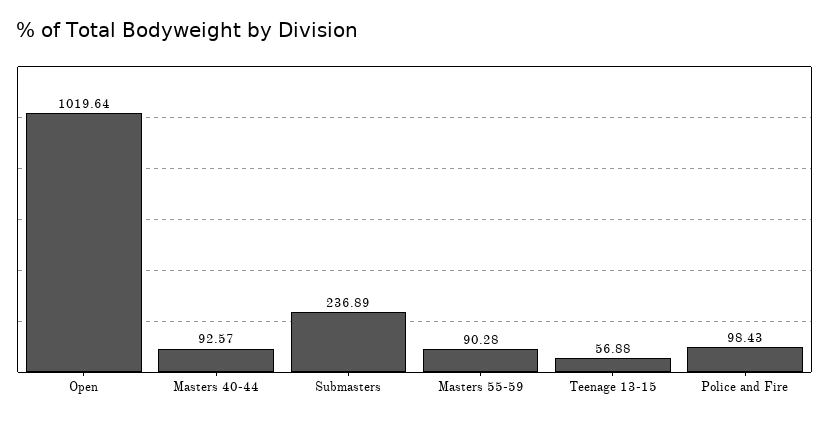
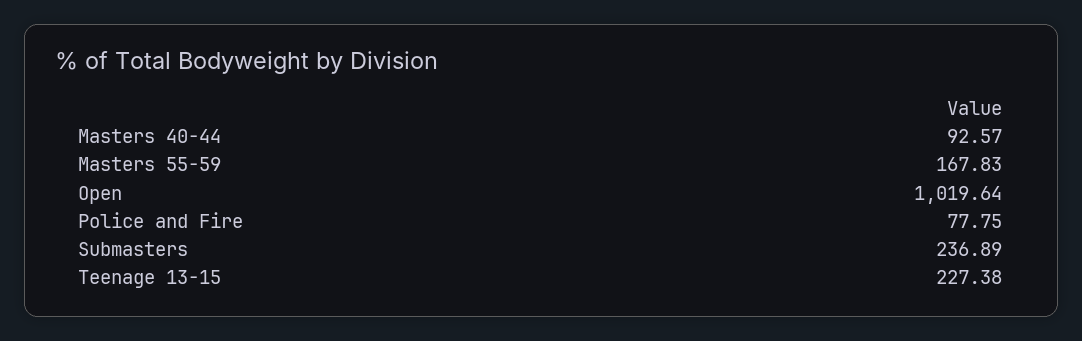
  {
    "Open": 1019.64,
    "Masters 40-44": 92.57,
    "Submasters": 236.89,
-   "Masters 55-59": 90.28,
+   "Masters 55-59": 167.83,
-   "Teenage 13-15": 56.88,
+   "Teenage 13-15": 227.38,
-   "Police and Fire": 98.43
+   "Police and Fire": 77.75
  }

